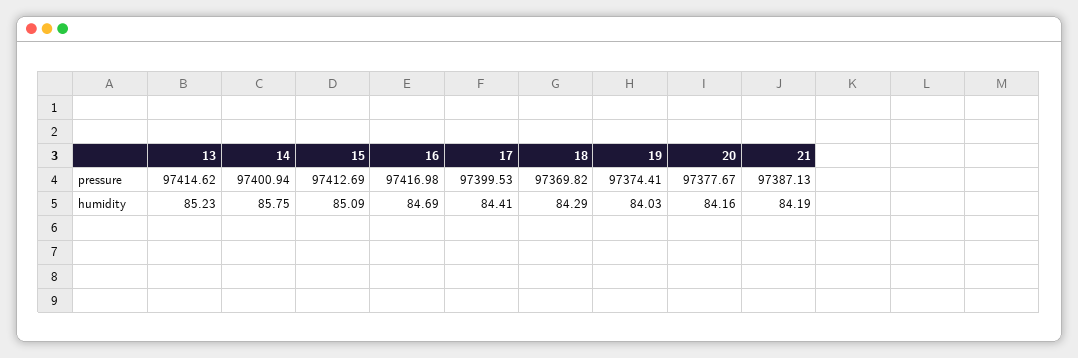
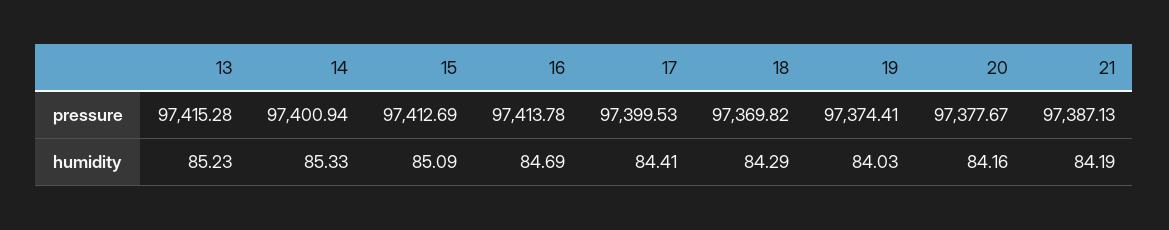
  {
    "13": {
-     "pressure": 97414.62,
+     "pressure": 97415.28,
      "humidity": 85.23
    },
    "14": {
      "pressure": 97400.94,
-     "humidity": 85.75
+     "humidity": 85.33
    },
    "15": {
      "pressure": 97412.69,
      "humidity": 85.09
    },
    "16": {
-     "pressure": 97416.98,
+     "pressure": 97413.78,
      "humidity": 84.69
    },
    "17": {
      "pressure": 97399.53,
      "humidity": 84.41
    },
    "18": {
      "pressure": 97369.82,
      "humidity": 84.29
    },
    "19": {
      "pressure": 97374.41,
      "humidity": 84.03
    },
    "20": {
      "pressure": 97377.67,
      "humidity": 84.16
    },
    "21": {
      "pressure": 97387.13,
      "humidity": 84.19
    }
  }

